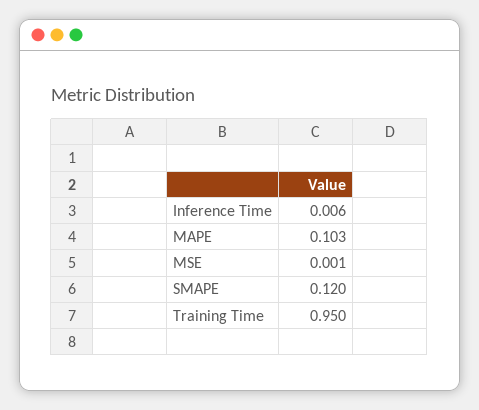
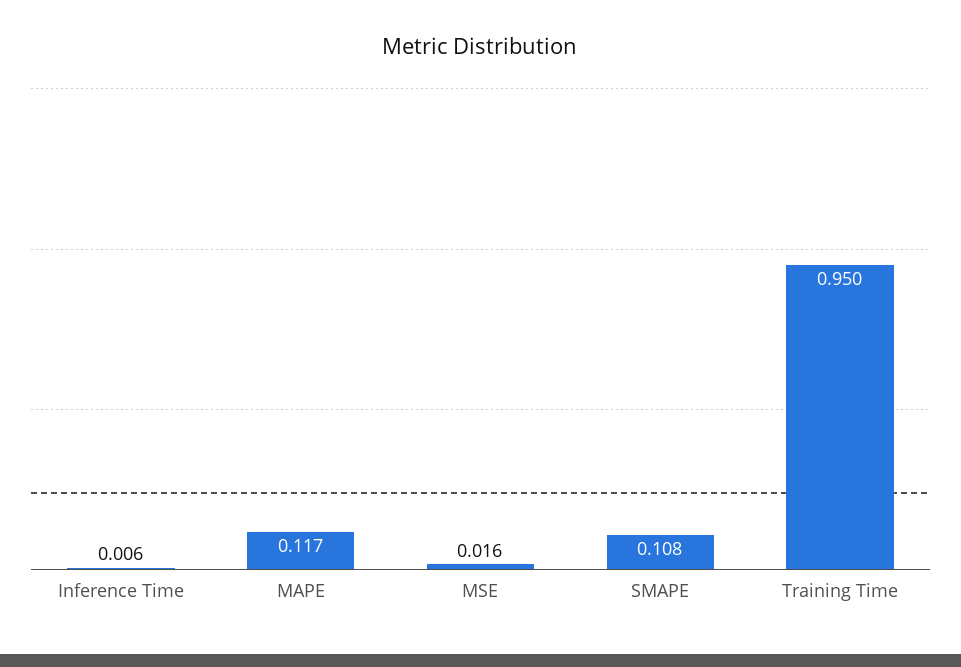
  {
    "Inference Time": 0.006,
-   "MAPE": 0.103,
+   "MAPE": 0.117,
-   "MSE": 0.001,
+   "MSE": 0.016,
-   "SMAPE": 0.12,
+   "SMAPE": 0.108,
    "Training Time": 0.95
  }

